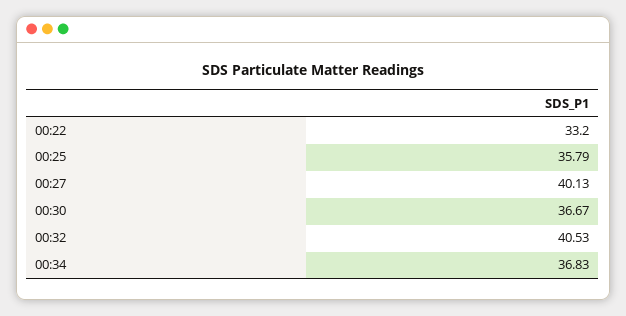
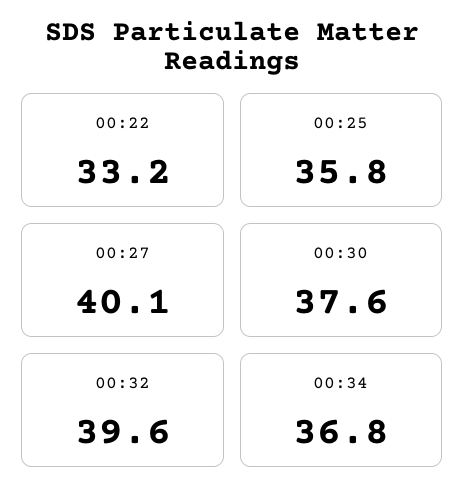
  {
    "00:22": 33.2,
    "00:25": 35.79,
    "00:27": 40.13,
-   "00:30": 36.67,
+   "00:30": 37.6,
-   "00:32": 40.53,
+   "00:32": 39.6,
    "00:34": 36.83
  }

